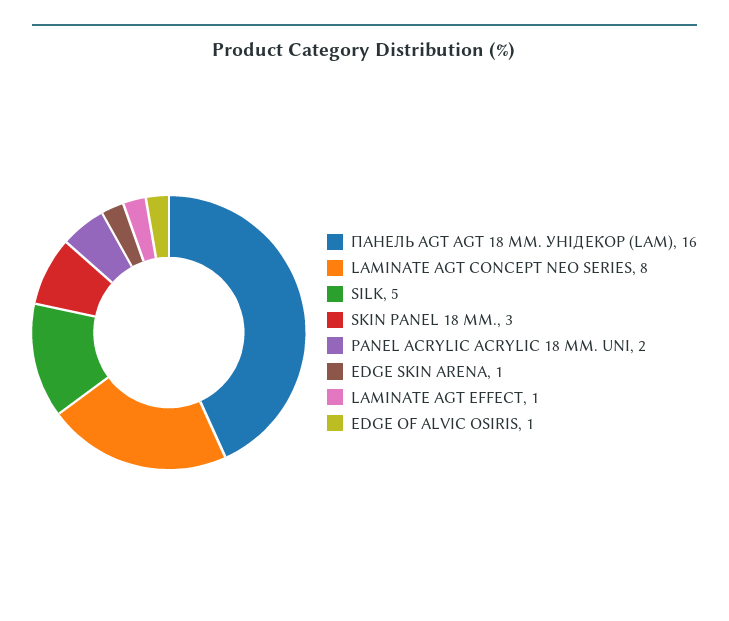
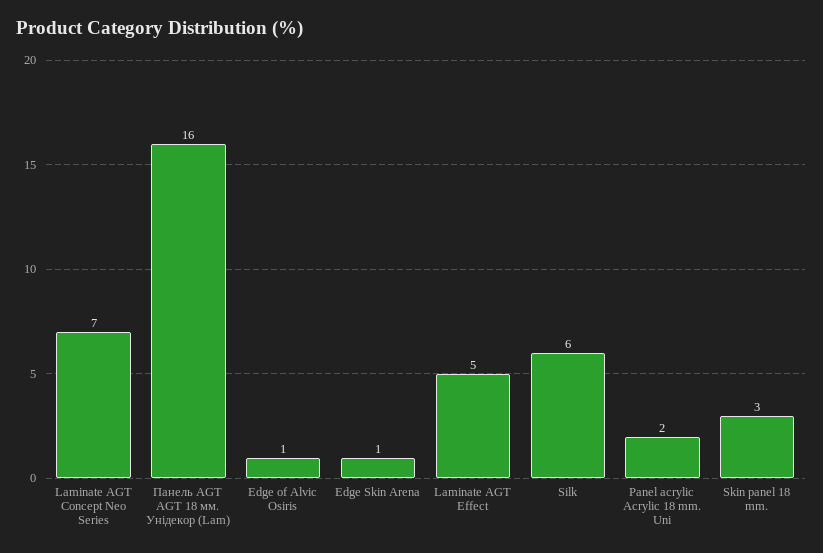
  {
    "ПАНЕЛЬ AGT AGT 18 ММ. УНІДЕКОР (LAM)": 16,
-   "LAMINATE AGT CONCEPT NEO SERIES": 8,
+   "LAMINATE AGT CONCEPT NEO SERIES": 7,
-   "SILK": 5,
+   "SILK": 6,
    "SKIN PANEL 18 MM.": 3,
    "PANEL ACRYLIC ACRYLIC 18 MM. UNI": 2,
    "EDGE SKIN ARENA": 1,
-   "LAMINATE AGT EFFECT": 1,
+   "LAMINATE AGT EFFECT": 5,
    "EDGE OF ALVIC OSIRIS": 1
  }

